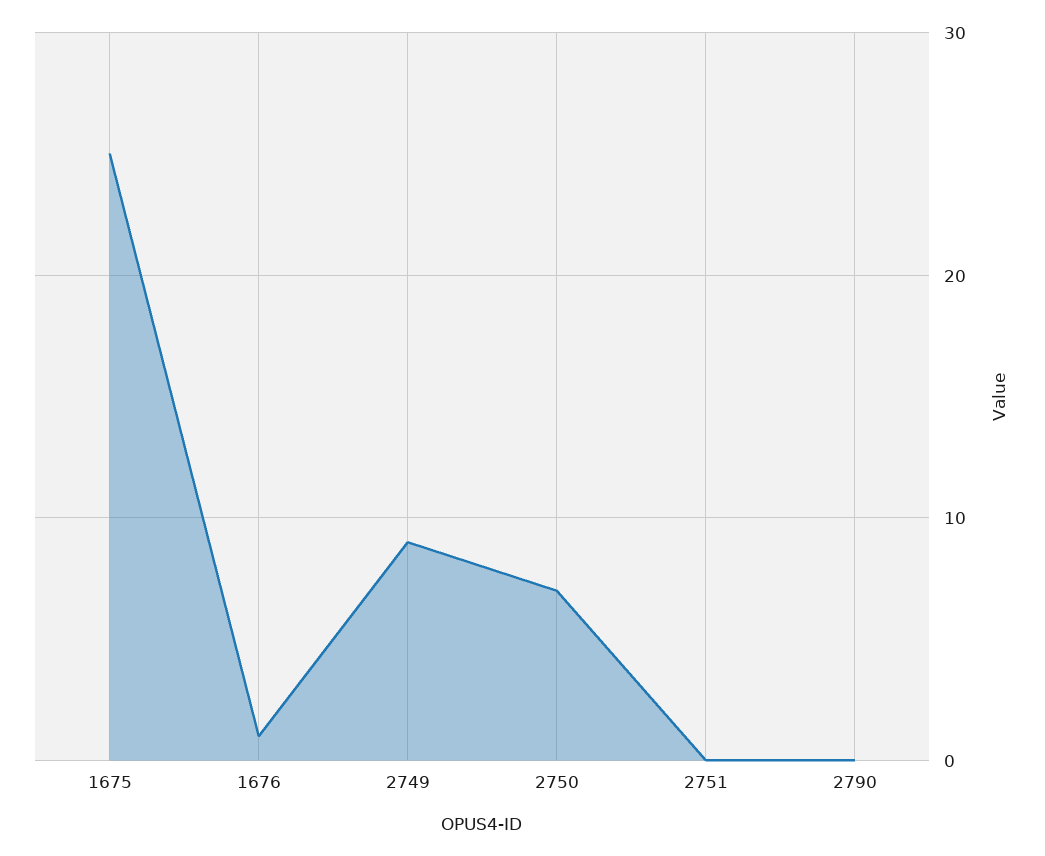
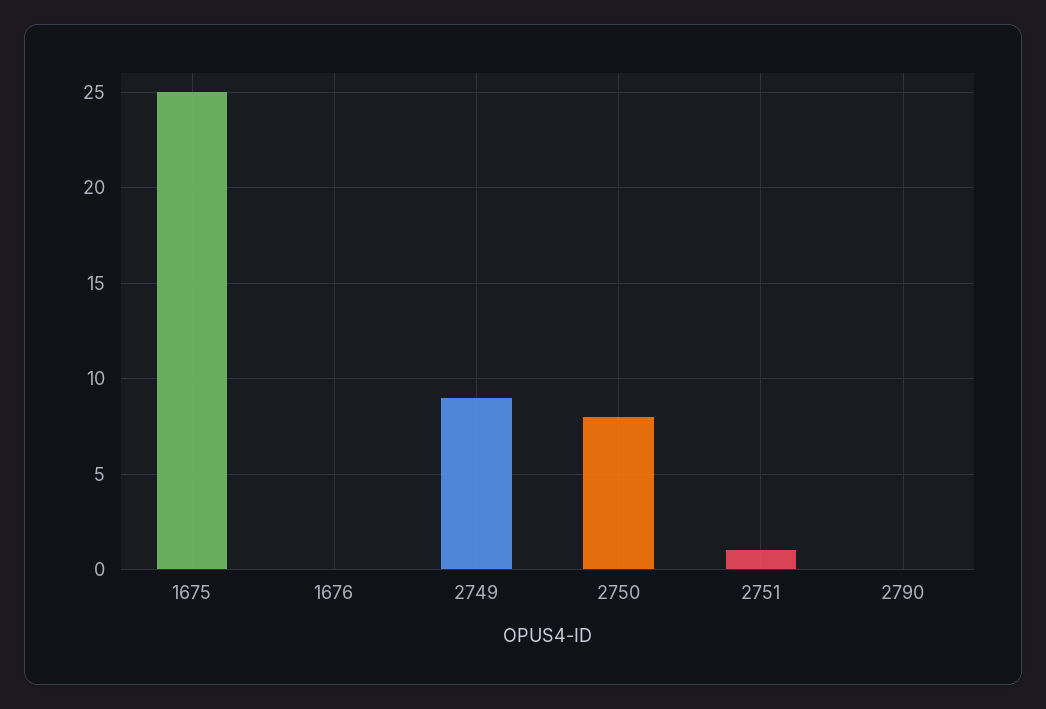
  {
    "1675": 25,
-   "1676": 1,
+   "1676": 0,
    "2749": 9,
-   "2750": 7,
+   "2750": 8,
-   "2751": 0,
+   "2751": 1,
    "2790": 0
  }

